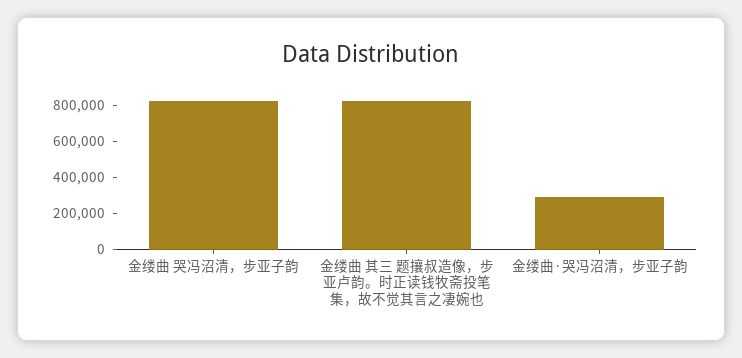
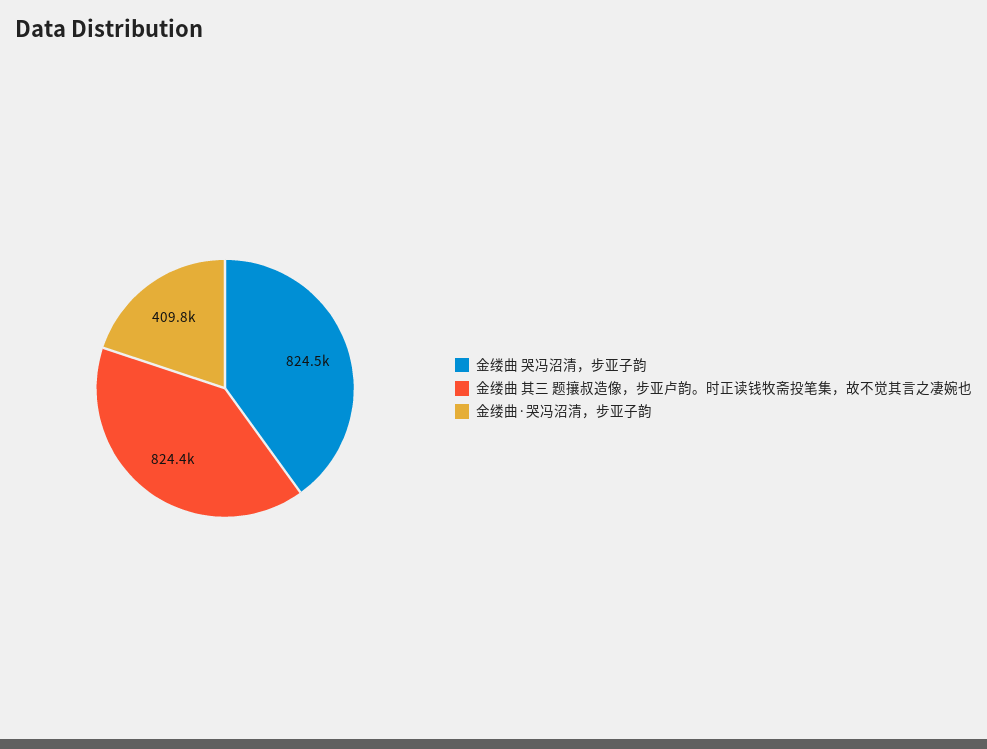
  {
    "金缕曲 哭冯沼清，步亚子韵": 824500,
    "金缕曲 其三 题攘叔造像，步亚卢韵。时正读钱牧斋投笔集，故不觉其言之凄婉也": 824400,
-   "金缕曲·哭冯沼清，步亚子韵": 300000
+   "金缕曲·哭冯沼清，步亚子韵": 409800
  }

